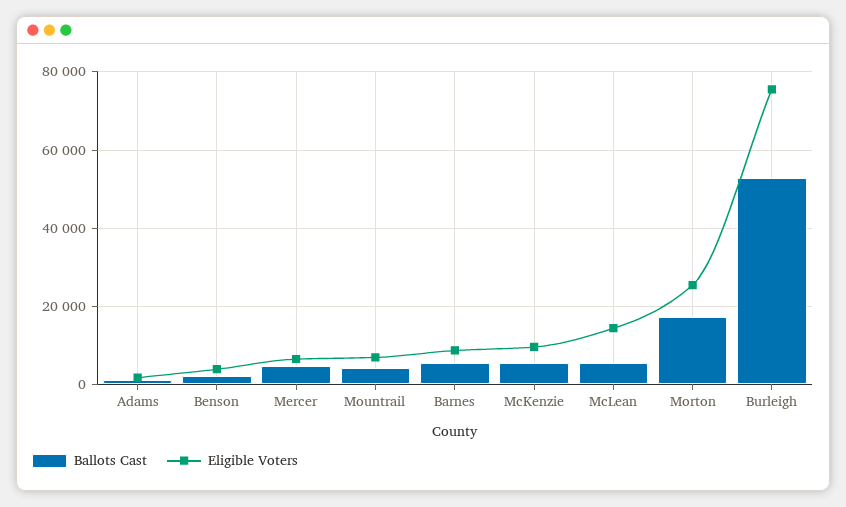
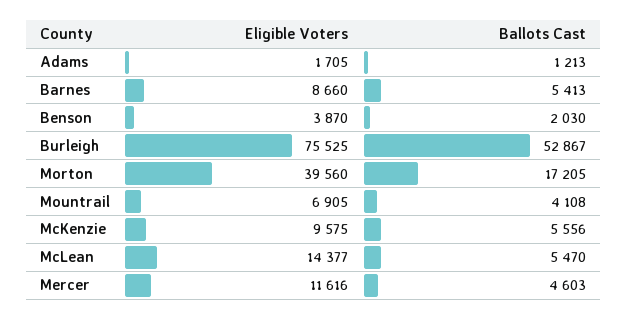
  {
    "Ballots Cast": {
      "Adams": 1213,
      "Benson": 2030,
      "Mercer": 4603,
      "Mountrail": 4108,
      "Barnes": 5413,
      "McKenzie": 5556,
      "McLean": 5470,
      "Morton": 17205,
      "Burleigh": 52867
    },
    "Eligible Voters": {
      "Adams": 1705,
      "Benson": 3870,
-     "Mercer": 6000,
+     "Mercer": 11616,
      "Mountrail": 6905,
      "Barnes": 8660,
      "McKenzie": 9575,
      "McLean": 14377,
-     "Morton": 26000,
+     "Morton": 39560,
      "Burleigh": 75525
    }
  }

